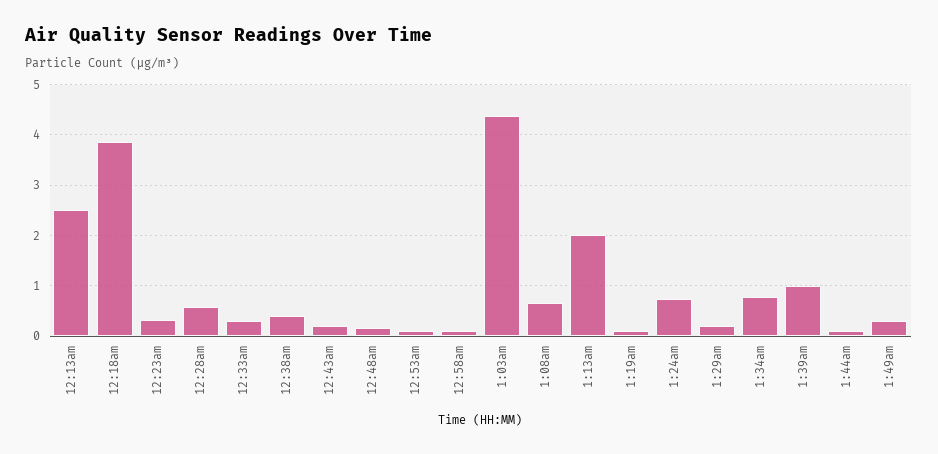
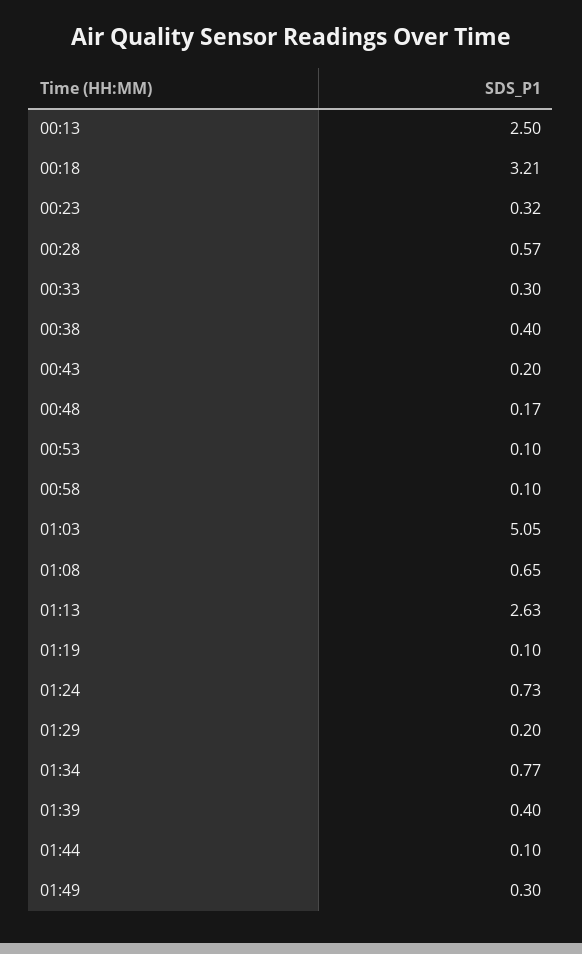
  {
    "12:13am": 2.5,
-   "12:18am": 3.8,
+   "12:18am": 3.21,
    "12:23am": 0.32,
    "12:28am": 0.57,
    "12:33am": 0.3,
    "12:38am": 0.4,
    "12:43am": 0.2,
    "12:48am": 0.17,
    "12:53am": 0.1,
    "12:58am": 0.1,
-   "1:03am": 4.4,
+   "1:03am": 5.05,
    "1:08am": 0.65,
-   "1:13am": 2,
+   "1:13am": 2.63,
    "1:19am": 0.1,
    "1:24am": 0.73,
    "1:29am": 0.2,
    "1:34am": 0.77,
-   "1:39am": 1,
+   "1:39am": 0.4,
    "1:44am": 0.1,
    "1:49am": 0.3
  }

